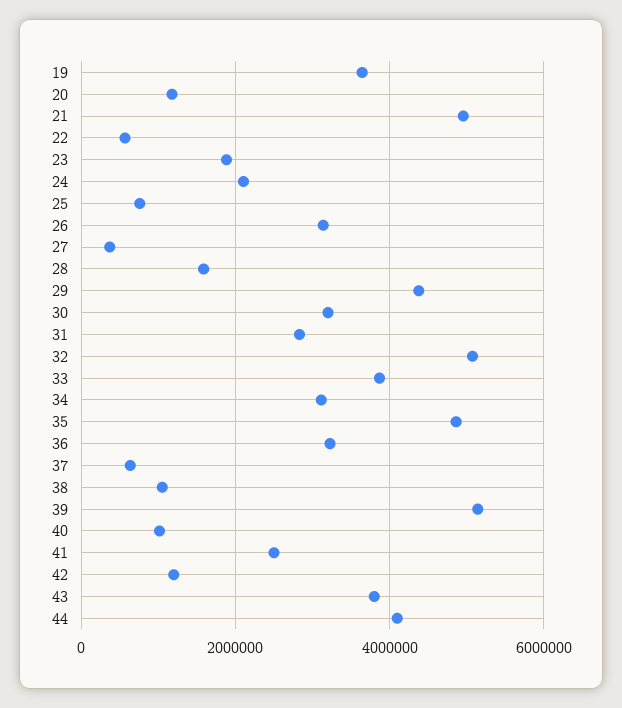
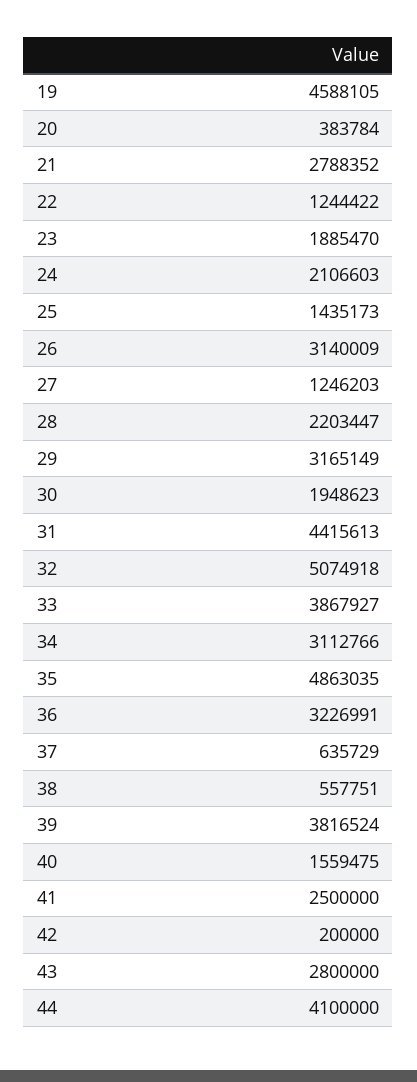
  {
-   "19": 3600000,
+   "19": 4588105,
-   "20": 1200000,
+   "20": 383784,
-   "21": 5000000,
+   "21": 2788352,
-   "22": 600000,
+   "22": 1244422,
    "23": 1885470,
    "24": 2106603,
-   "25": 800000,
+   "25": 1435173,
    "26": 3140009,
-   "27": 400000,
+   "27": 1246203,
-   "28": 1600000,
+   "28": 2203447,
-   "29": 4400000,
+   "29": 3165149,
-   "30": 3200000,
+   "30": 1948623,
-   "31": 2800000,
+   "31": 4415613,
    "32": 5074918,
    "33": 3867927,
    "34": 3112766,
    "35": 4863035,
    "36": 3226991,
    "37": 635729,
-   "38": 1000000,
+   "38": 557751,
-   "39": 5200000,
+   "39": 3816524,
-   "40": 1000000,
+   "40": 1559475,
    "41": 2500000,
-   "42": 1200000,
+   "42": 200000,
-   "43": 3800000,
+   "43": 2800000,
    "44": 4100000
  }

